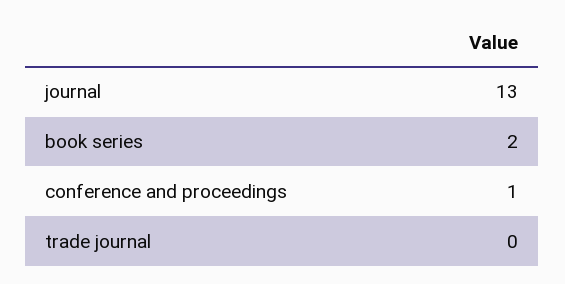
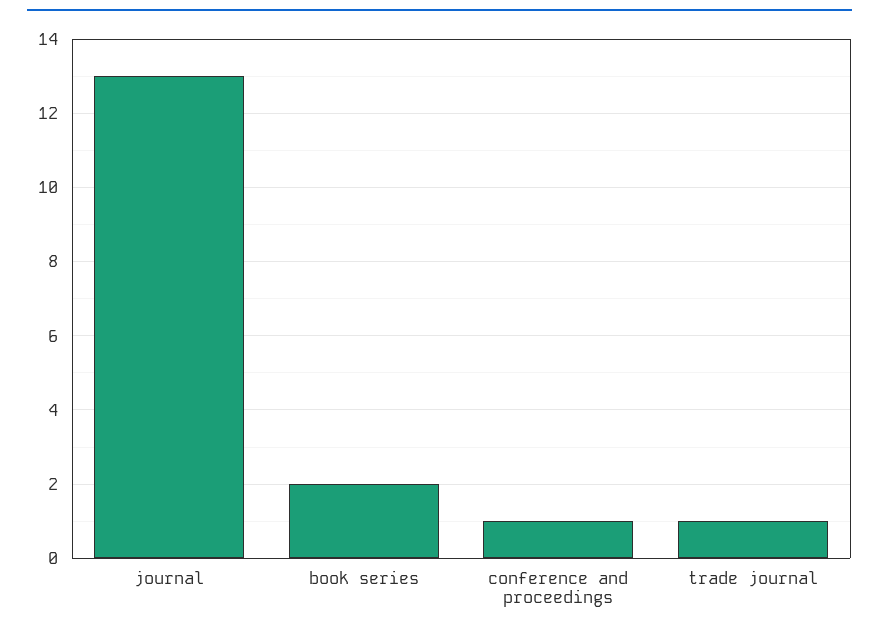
  {
    "journal": 13,
    "book series": 2,
    "conference and proceedings": 1,
-   "trade journal": 0
+   "trade journal": 1
  }

